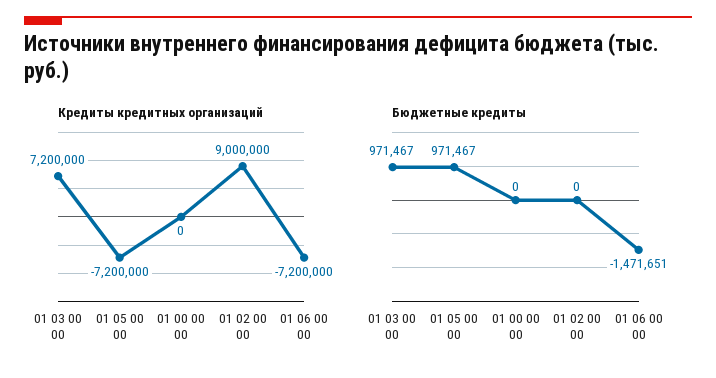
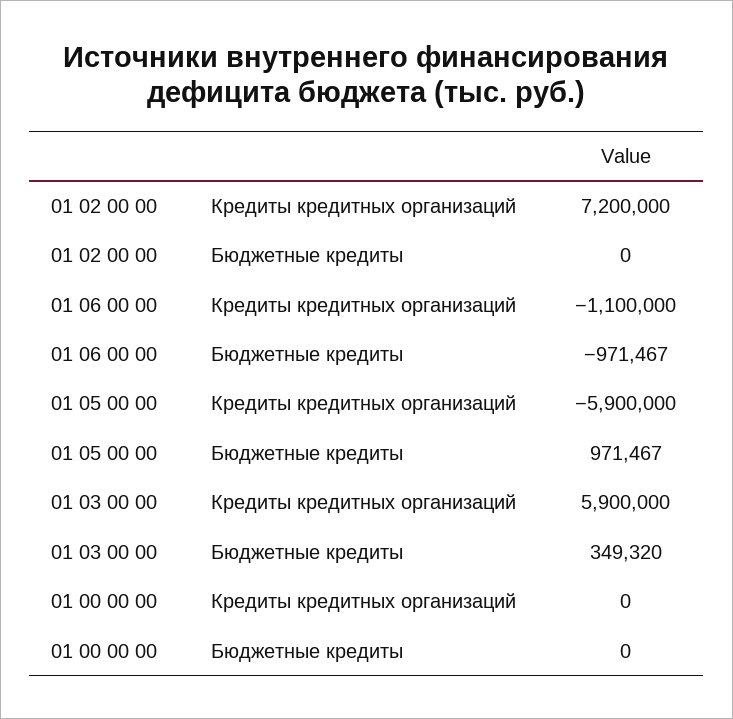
  {
    "Кредиты кредитных организаций": {
-     "01 03 00 00": 7200000,
+     "01 03 00 00": 5900000,
-     "01 05 00 00": -7200000,
+     "01 05 00 00": -5900000,
      "01 00 00 00": 0,
-     "01 02 00 00": 9000000,
+     "01 02 00 00": 7200000,
-     "01 06 00 00": -7200000
+     "01 06 00 00": -1100000
    },
    "Бюджетные кредиты": {
-     "01 03 00 00": 971467,
+     "01 03 00 00": 349320,
      "01 05 00 00": 971467,
      "01 00 00 00": 0,
      "01 02 00 00": 0,
-     "01 06 00 00": -1471651
+     "01 06 00 00": -971467
    }
  }

